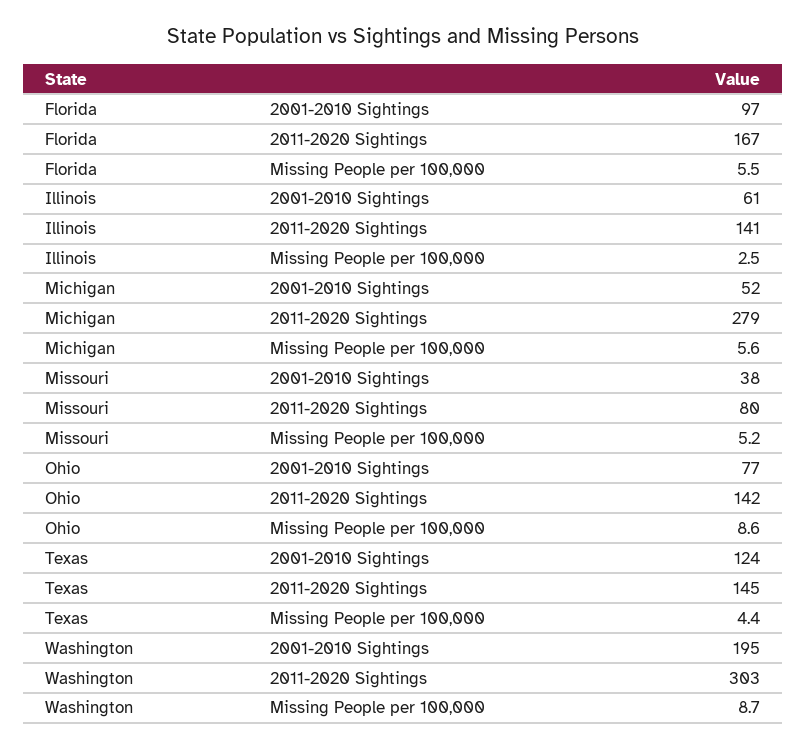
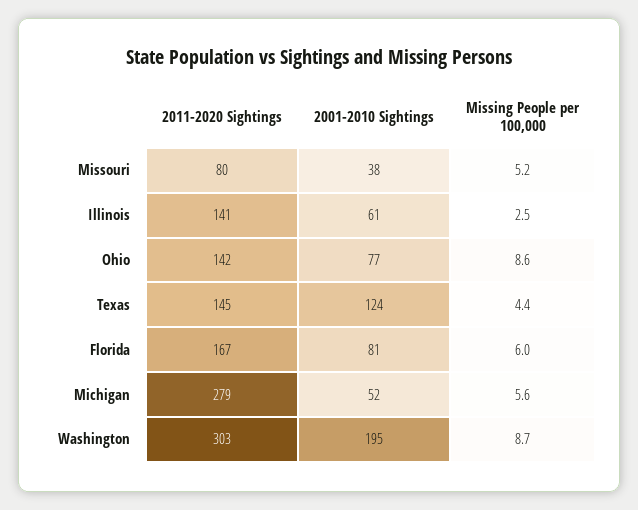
  {
    "Florida": {
-     "2001-2010 Sightings": 97,
+     "2001-2010 Sightings": 81,
      "2011-2020 Sightings": 167,
-     "Missing People per 100,000": 5.5
+     "Missing People per 100,000": 6
    },
    "Illinois": {
      "2001-2010 Sightings": 61,
      "2011-2020 Sightings": 141,
      "Missing People per 100,000": 2.5
    },
    "Michigan": {
      "2001-2010 Sightings": 52,
      "2011-2020 Sightings": 279,
      "Missing People per 100,000": 5.6
    },
    "Missouri": {
      "2001-2010 Sightings": 38,
      "2011-2020 Sightings": 80,
      "Missing People per 100,000": 5.2
    },
    "Ohio": {
      "2001-2010 Sightings": 77,
      "2011-2020 Sightings": 142,
      "Missing People per 100,000": 8.6
    },
    "Texas": {
      "2001-2010 Sightings": 124,
      "2011-2020 Sightings": 145,
      "Missing People per 100,000": 4.4
    },
    "Washington": {
      "2001-2010 Sightings": 195,
      "2011-2020 Sightings": 303,
      "Missing People per 100,000": 8.7
    }
  }

